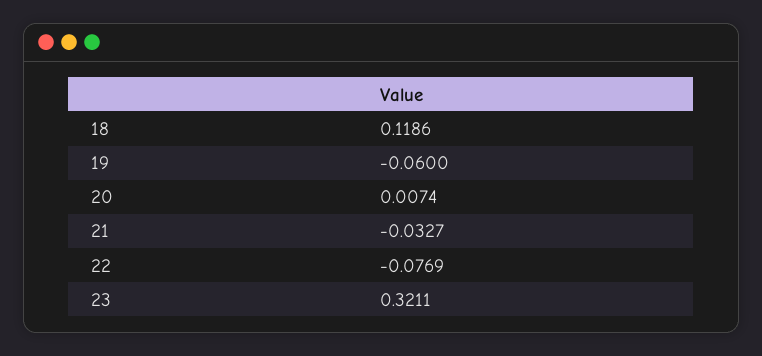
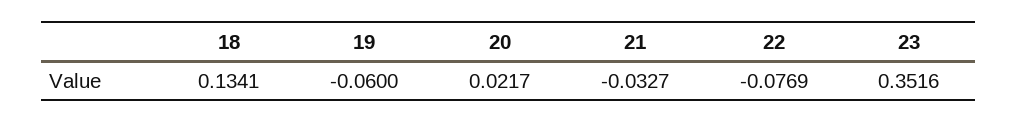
  {
-   "18": 0.1186,
+   "18": 0.1341,
    "19": -0.06,
-   "20": 0.0074,
+   "20": 0.0217,
    "21": -0.0327,
    "22": -0.0769,
-   "23": 0.3211
+   "23": 0.3516
  }

